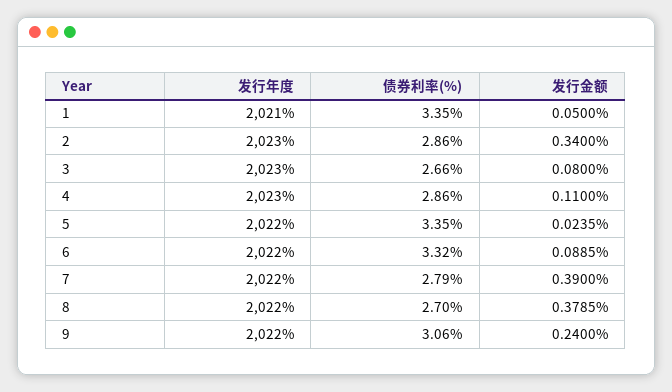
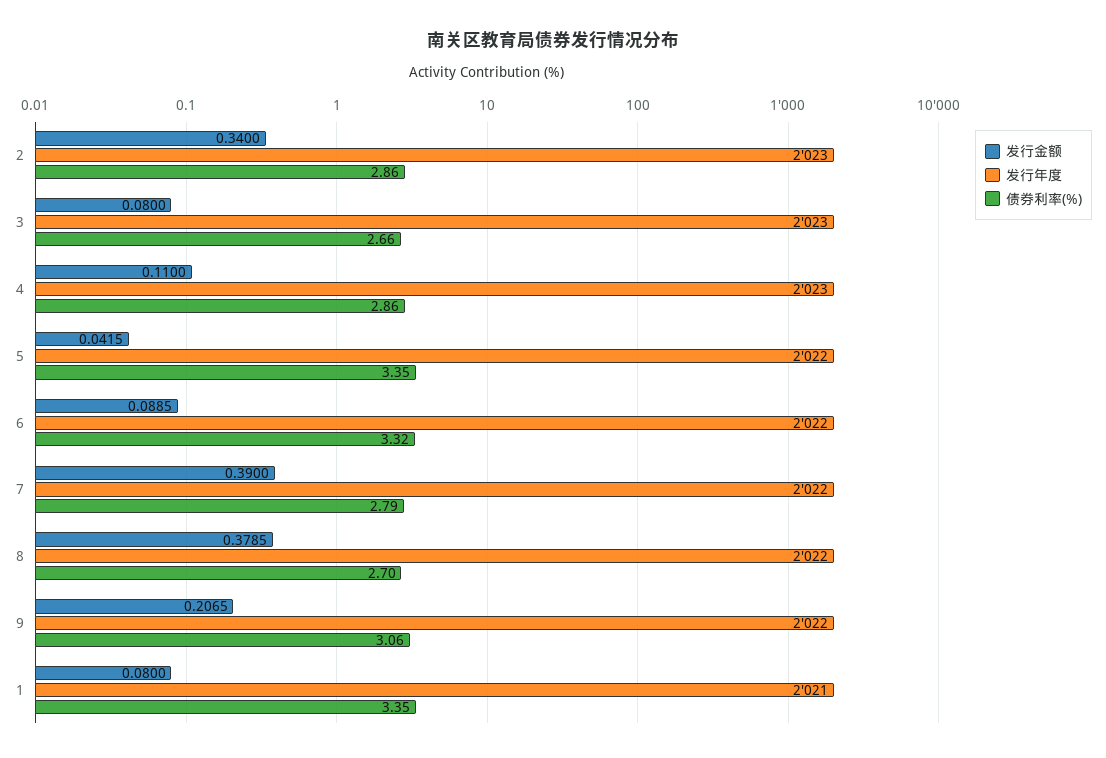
  {
    "发行年度": {
      "1": 2021,
      "2": 2023,
      "3": 2023,
      "4": 2023,
      "5": 2022,
      "6": 2022,
      "7": 2022,
      "8": 2022,
      "9": 2022
    },
    "债券利率(%)": {
      "1": 3.35,
      "2": 2.86,
      "3": 2.66,
      "4": 2.86,
      "5": 3.35,
      "6": 3.32,
      "7": 2.79,
      "8": 2.7,
      "9": 3.06
    },
    "发行金额": {
-     "1": 0.05,
+     "1": 0.08,
      "2": 0.34,
      "3": 0.08,
      "4": 0.11,
-     "5": 0.0235,
+     "5": 0.0415,
      "6": 0.0885,
      "7": 0.39,
      "8": 0.3785,
-     "9": 0.24
+     "9": 0.2065
    }
  }

